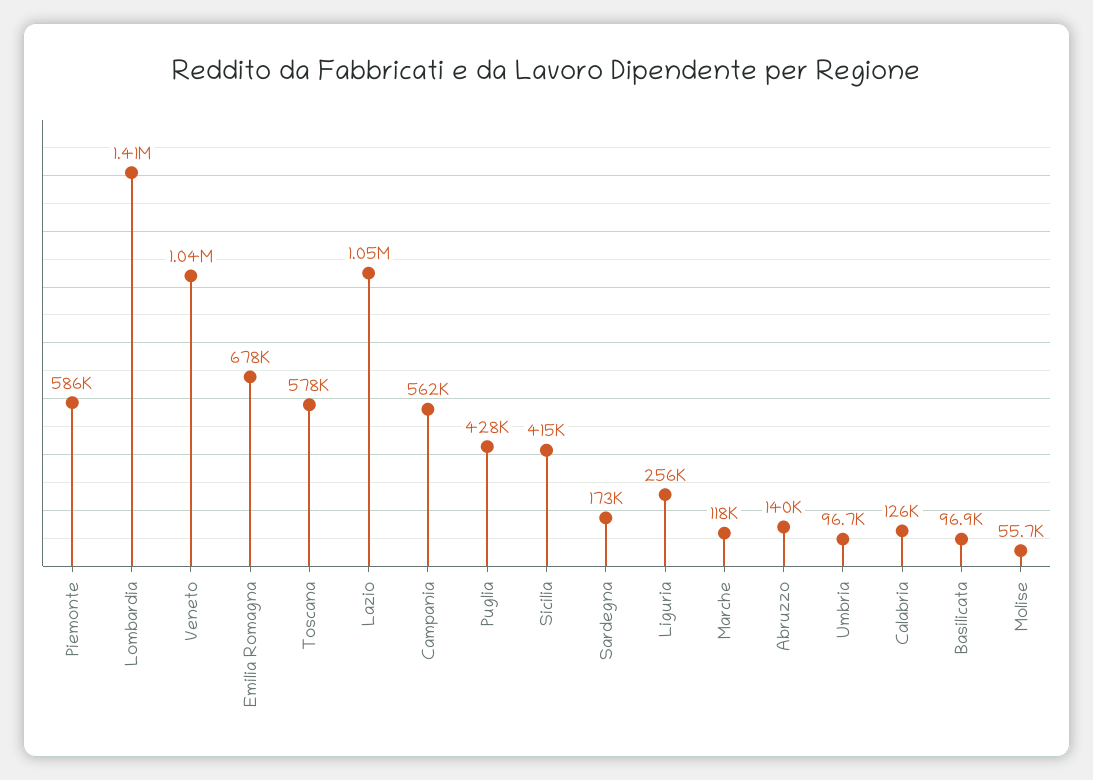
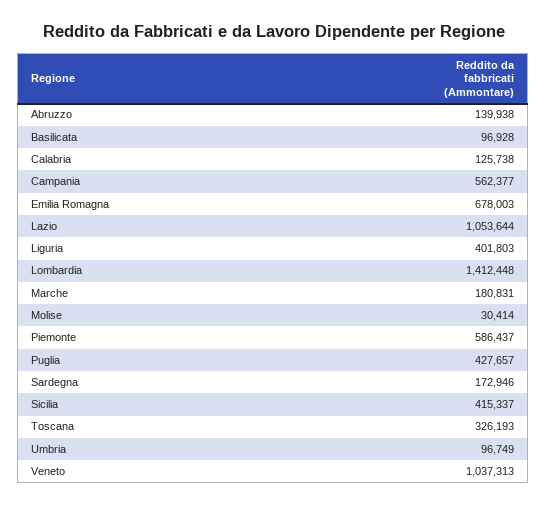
  {
    "Piemonte": 586437,
    "Lombardia": 1412448,
    "Veneto": 1037313,
    "Emilia Romagna": 678003,
-   "Toscana": 578000,
+   "Toscana": 326193,
    "Lazio": 1053644,
    "Campania": 562377,
    "Puglia": 427657,
    "Sicilia": 415337,
    "Sardegna": 172946,
-   "Liguria": 256000,
+   "Liguria": 401803,
-   "Marche": 118000,
+   "Marche": 180831,
    "Abruzzo": 139938,
    "Umbria": 96749,
    "Calabria": 125738,
    "Basilicata": 96928,
-   "Molise": 55700
+   "Molise": 30414
  }

